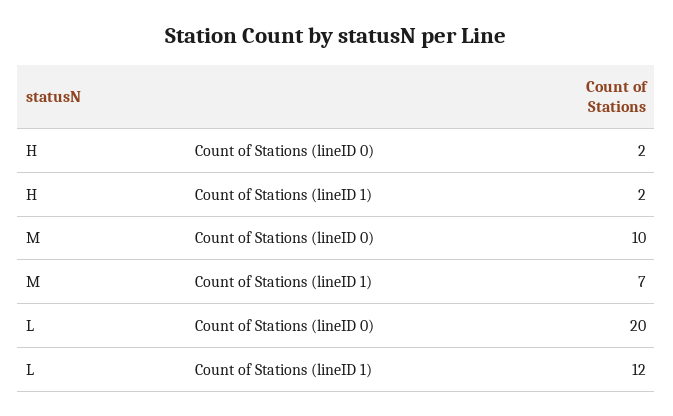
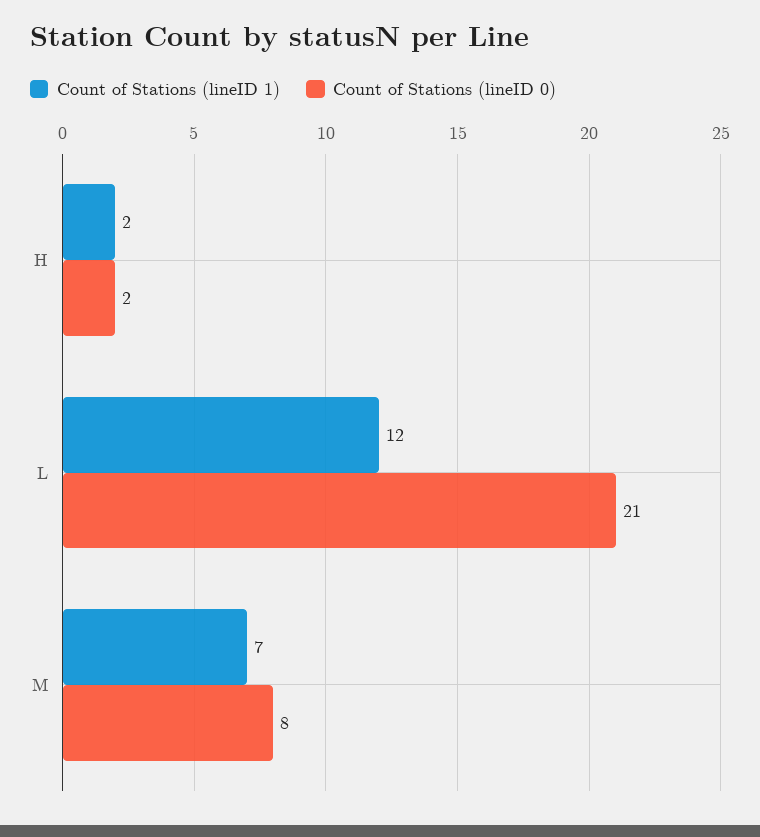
  {
    "Count of Stations (lineID 0)": {
      "H": 2,
-     "M": 10,
+     "M": 8,
-     "L": 20
+     "L": 21
    },
    "Count of Stations (lineID 1)": {
      "H": 2,
      "M": 7,
      "L": 12
    }
  }

